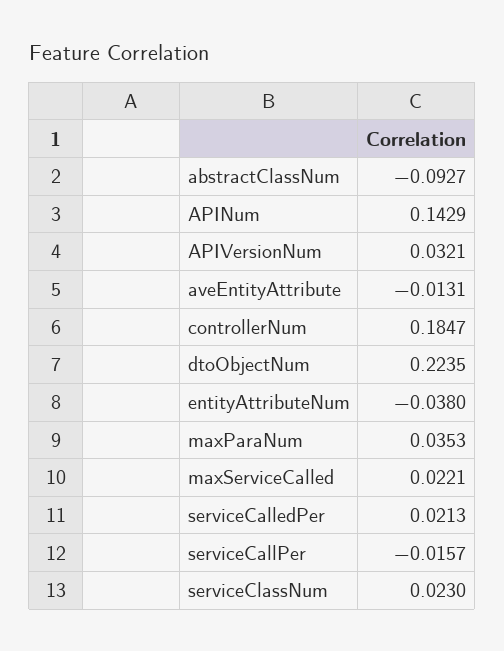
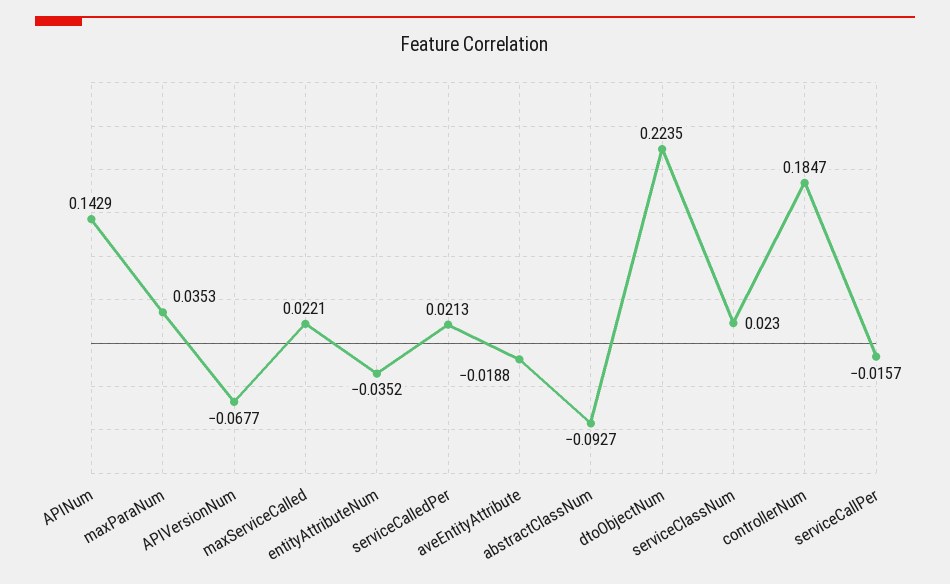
  {
    "abstractClassNum": -0.0927,
    "APINum": 0.1429,
-   "APIVersionNum": 0.0321,
+   "APIVersionNum": -0.0677,
-   "aveEntityAttribute": -0.0131,
+   "aveEntityAttribute": -0.0188,
    "controllerNum": 0.1847,
    "dtoObjectNum": 0.2235,
-   "entityAttributeNum": -0.038,
+   "entityAttributeNum": -0.0352,
    "maxParaNum": 0.0353,
    "maxServiceCalled": 0.0221,
    "serviceCalledPer": 0.0213,
    "serviceCallPer": -0.0157,
    "serviceClassNum": 0.023
  }

